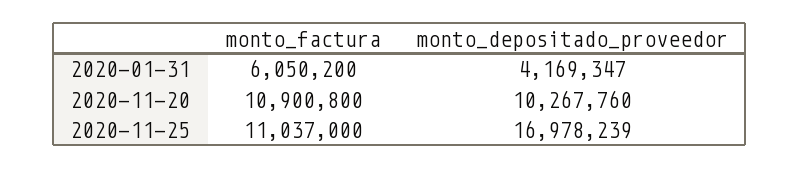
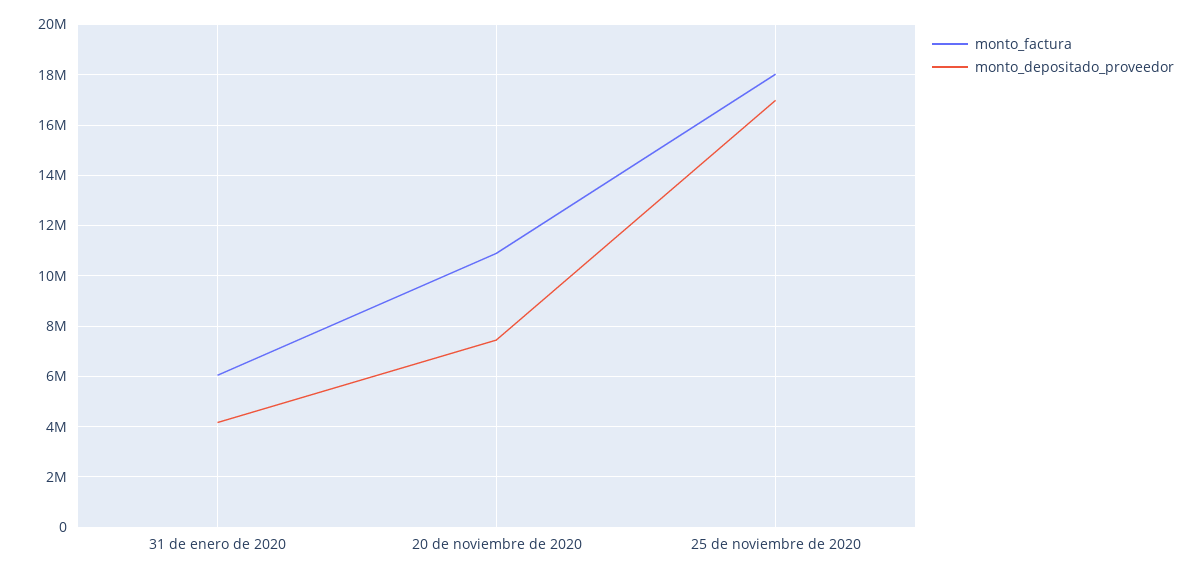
  {
    "monto_factura": {
      "2020-01-31": 6050200,
      "2020-11-20": 10900800,
-     "2020-11-25": 11037000
+     "2020-11-25": 18000000
    },
    "monto_depositado_proveedor": {
      "2020-01-31": 4169347,
-     "2020-11-20": 10267760,
+     "2020-11-20": 7500000,
      "2020-11-25": 16978239
    }
  }

